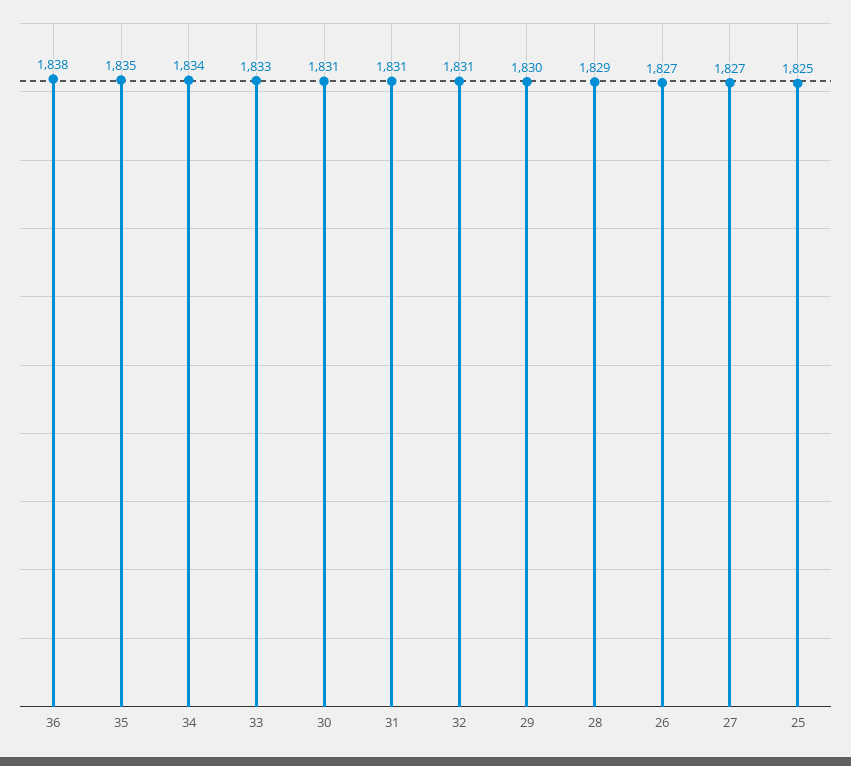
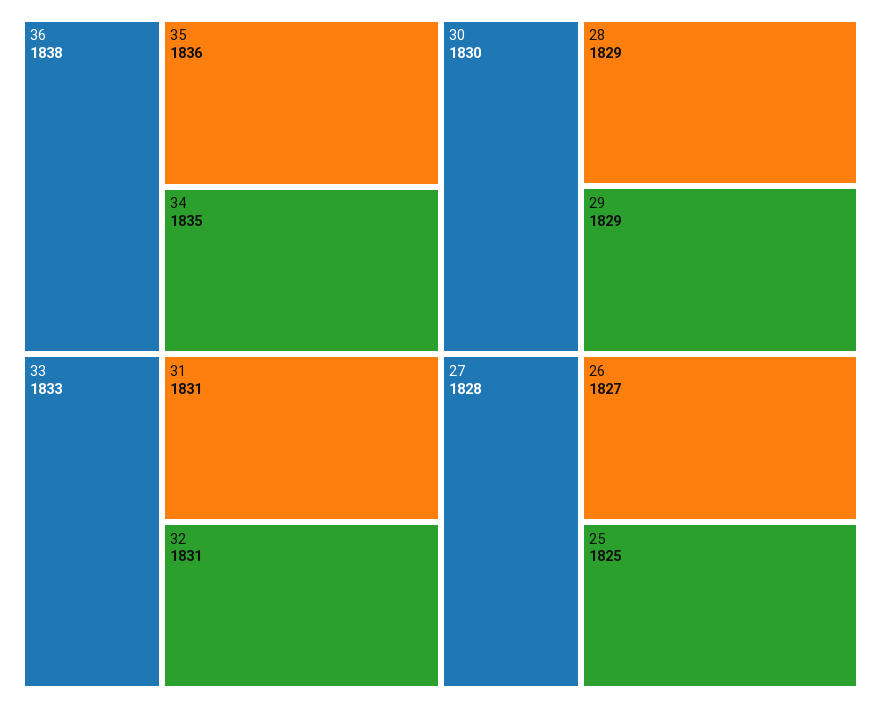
  {
    "36": 1838,
-   "35": 1835,
+   "35": 1836,
-   "34": 1834,
+   "34": 1835,
    "33": 1833,
-   "30": 1831,
+   "30": 1830,
    "31": 1831,
    "32": 1831,
-   "29": 1830,
+   "29": 1829,
    "28": 1829,
    "26": 1827,
-   "27": 1827,
+   "27": 1828,
    "25": 1825
  }

